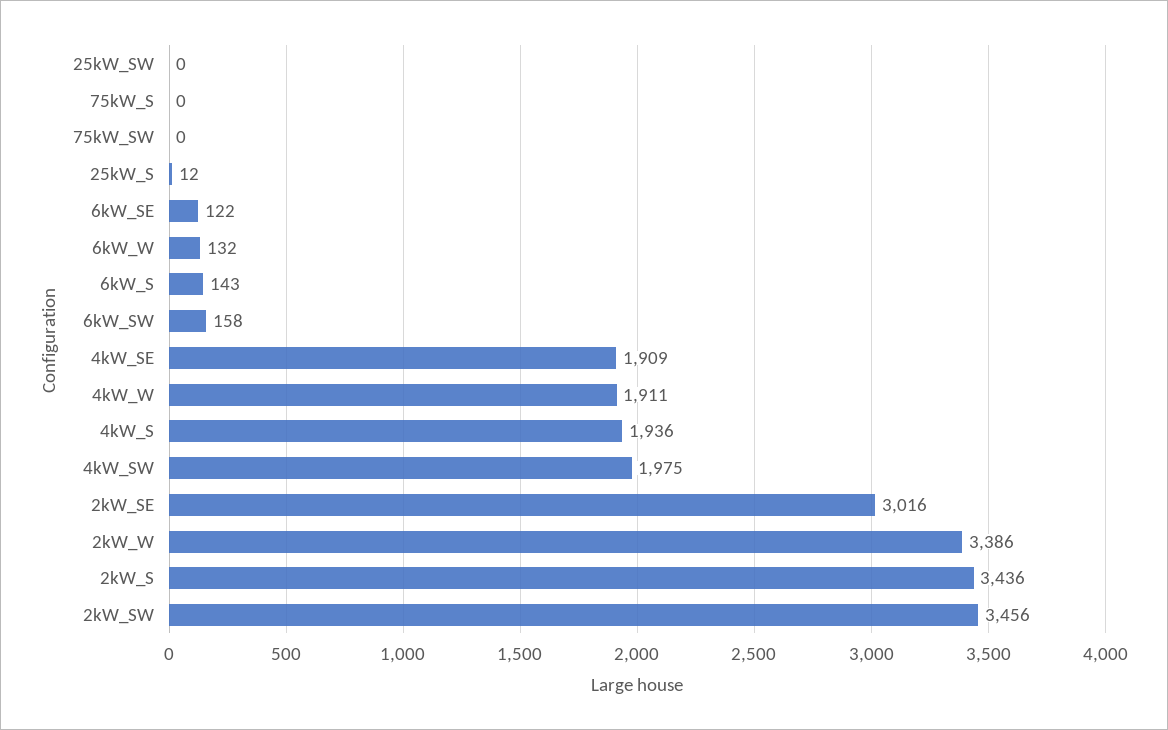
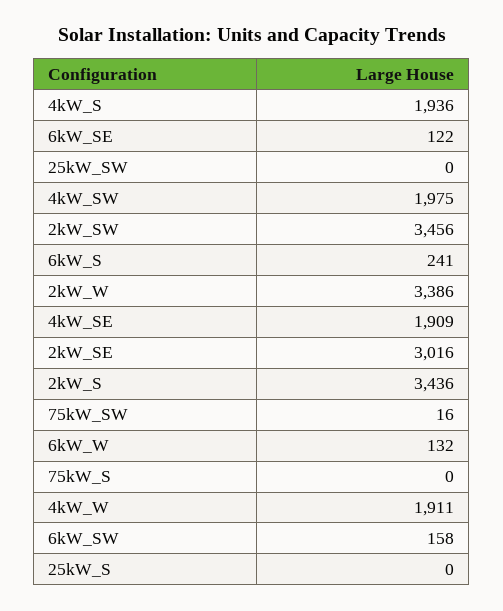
  {
    "25kW_SW": 0,
    "75kW_S": 0,
-   "75kW_SW": 0,
+   "75kW_SW": 16,
-   "25kW_S": 12,
+   "25kW_S": 0,
    "6kW_SE": 122,
    "6kW_W": 132,
-   "6kW_S": 143,
+   "6kW_S": 241,
    "6kW_SW": 158,
    "4kW_SE": 1909,
    "4kW_W": 1911,
    "4kW_S": 1936,
    "4kW_SW": 1975,
    "2kW_SE": 3016,
    "2kW_W": 3386,
    "2kW_S": 3436,
    "2kW_SW": 3456
  }

